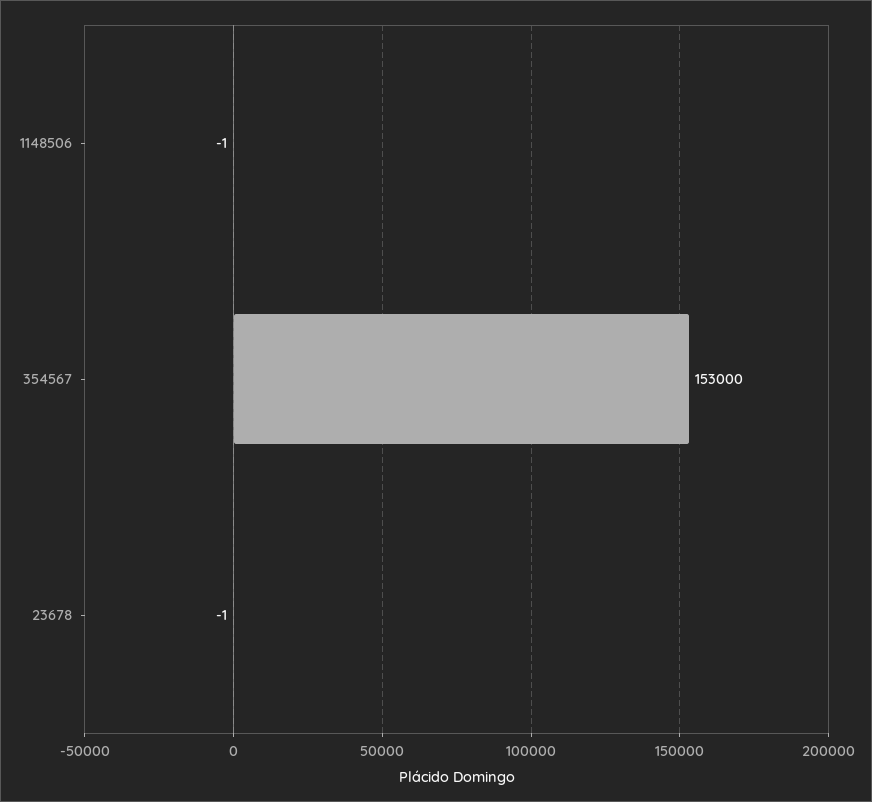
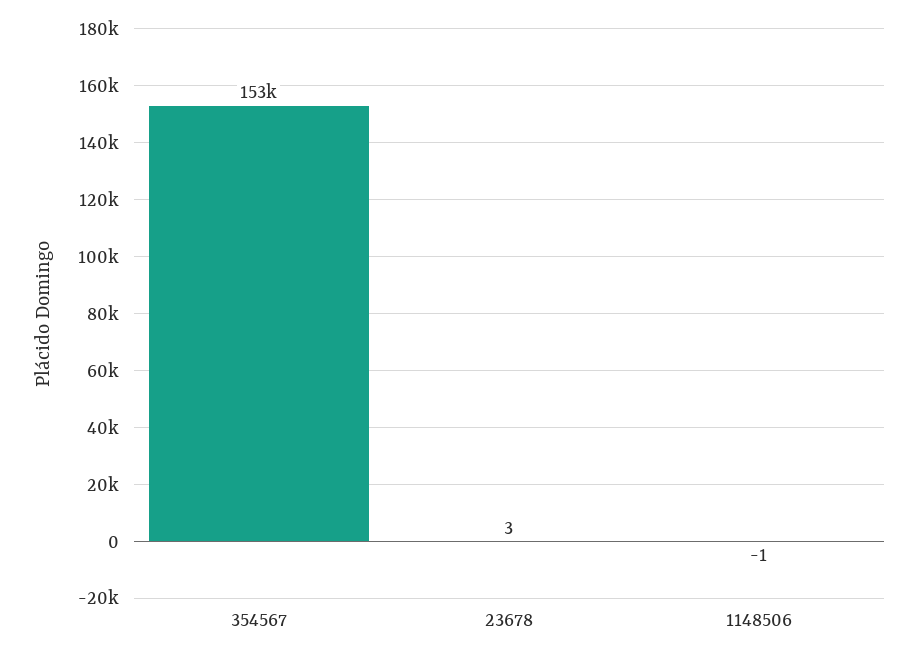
  {
    "1148506": -1,
    "354567": 153000,
-   "23678": -1
+   "23678": 3
  }

